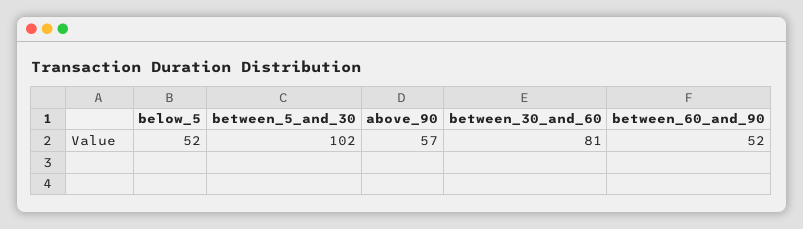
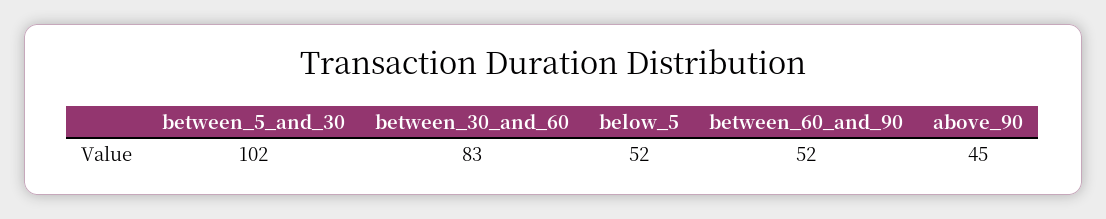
  {
    "below_5": 52,
    "between_5_and_30": 102,
-   "above_90": 57,
+   "above_90": 45,
-   "between_30_and_60": 81,
+   "between_30_and_60": 83,
    "between_60_and_90": 52
  }

